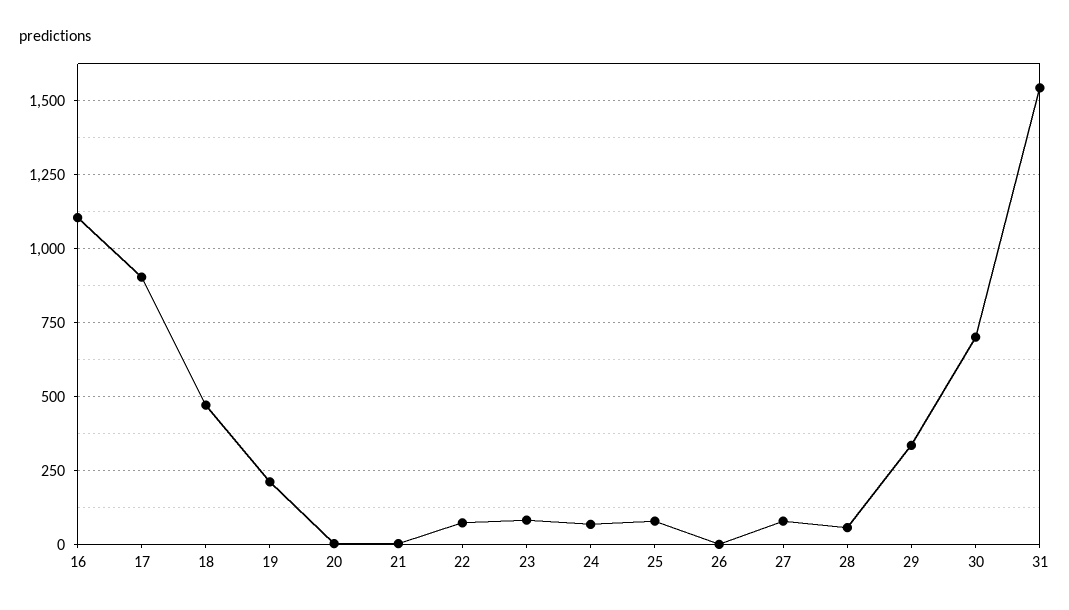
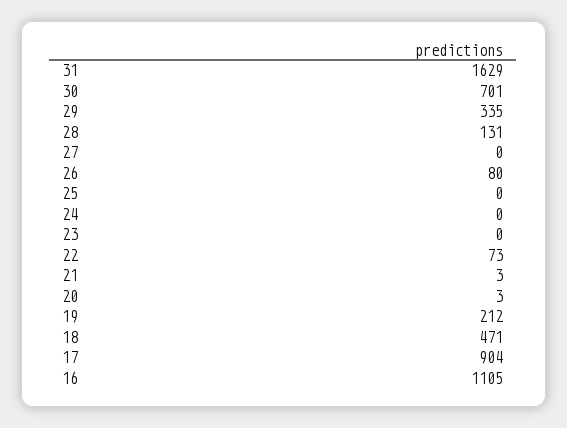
  {
    "16": 1105,
    "17": 904,
    "18": 471,
    "19": 212,
    "20": 3,
    "21": 3,
    "22": 73,
-   "23": 75,
+   "23": 0,
-   "24": 75,
+   "24": 0,
-   "25": 75,
+   "25": 0,
-   "26": 0,
+   "26": 80,
-   "27": 75,
+   "27": 0,
-   "28": 50,
+   "28": 131,
    "29": 335,
    "30": 701,
-   "31": 1550
+   "31": 1629
  }

